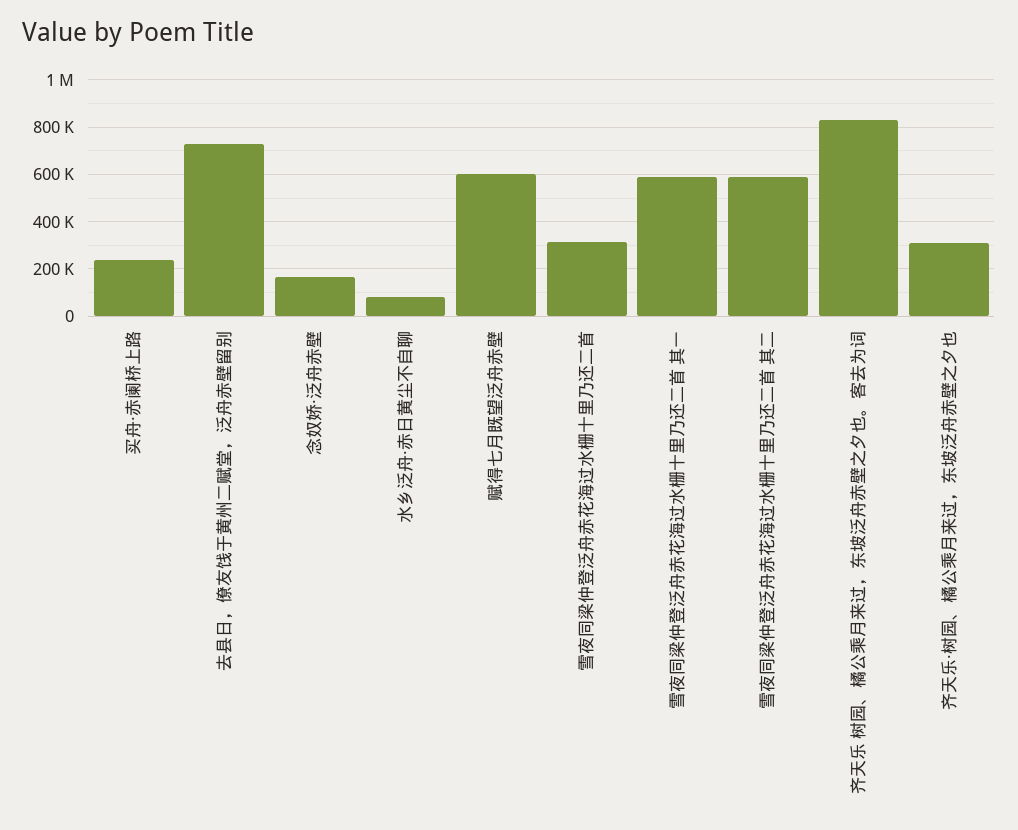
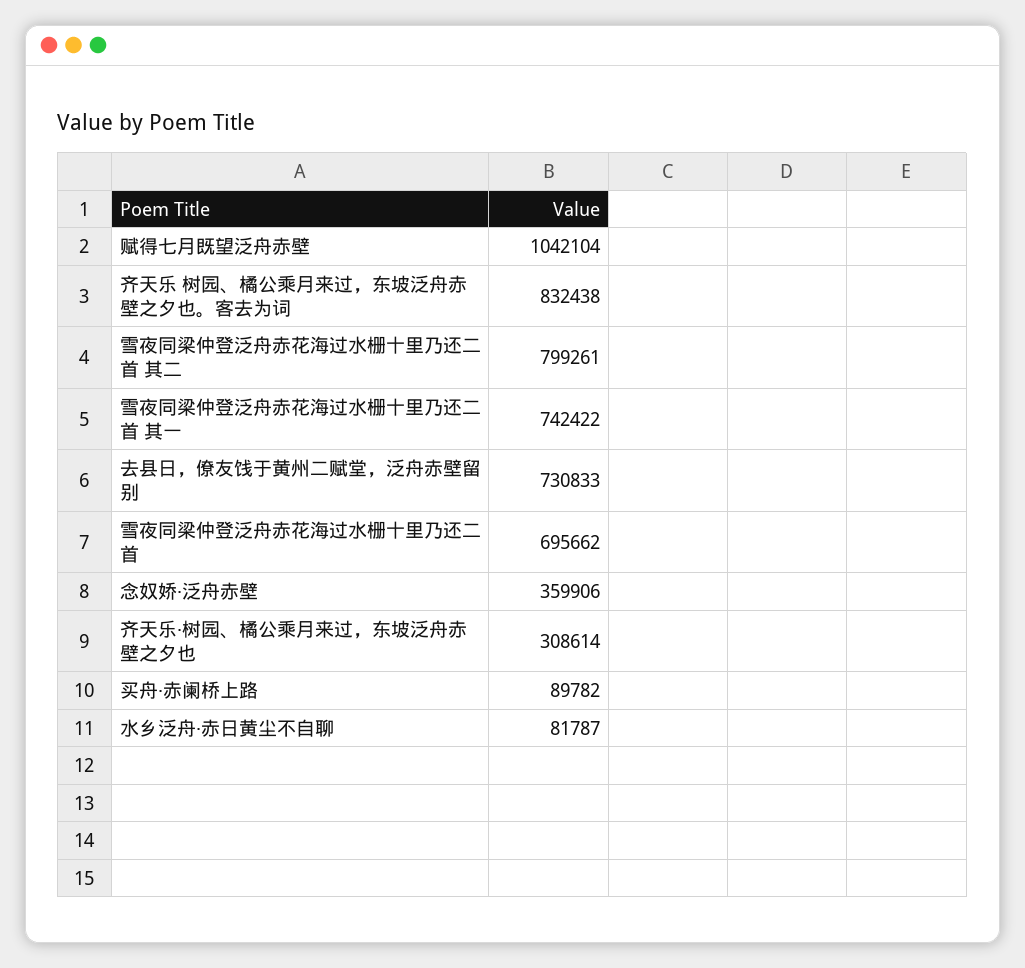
  {
-   "买舟·赤阑桥上路": 250000,
+   "买舟·赤阑桥上路": 89782,
    "去县日，僚友饯于黄州二赋堂，泛舟赤壁留别": 730833,
-   "念奴娇·泛舟赤壁": 150000,
+   "念奴娇·泛舟赤壁": 359906,
    "水乡泛舟·赤日黄尘不自聊": 81787,
-   "赋得七月既望泛舟赤壁": 600000,
+   "赋得七月既望泛舟赤壁": 1042104,
-   "雪夜同梁仲登泛舟赤花海过水栅十里乃还二首": 300000,
+   "雪夜同梁仲登泛舟赤花海过水栅十里乃还二首": 695662,
-   "雪夜同梁仲登泛舟赤花海过水栅十里乃还二首 其一": 600000,
+   "雪夜同梁仲登泛舟赤花海过水栅十里乃还二首 其一": 742422,
-   "雪夜同梁仲登泛舟赤花海过水栅十里乃还二首 其二": 600000,
+   "雪夜同梁仲登泛舟赤花海过水栅十里乃还二首 其二": 799261,
    "齐天乐 树园、橘公乘月来过，东坡泛舟赤壁之夕也。客去为词": 832438,
    "齐天乐·树园、橘公乘月来过，东坡泛舟赤壁之夕也": 308614
  }

